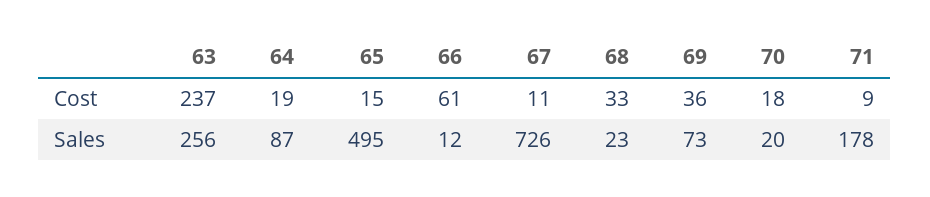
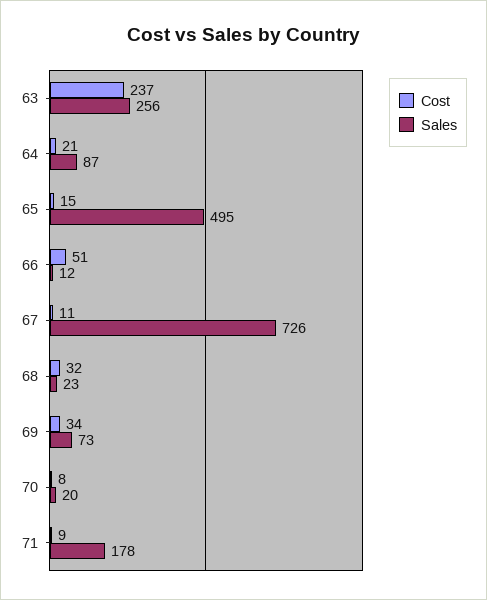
  {
    "Cost": {
      "63": 237,
-     "64": 19,
+     "64": 21,
      "65": 15,
-     "66": 61,
+     "66": 51,
      "67": 11,
-     "68": 33,
+     "68": 32,
-     "69": 36,
+     "69": 34,
-     "70": 18,
+     "70": 8,
      "71": 9
    },
    "Sales": {
      "63": 256,
      "64": 87,
      "65": 495,
      "66": 12,
      "67": 726,
      "68": 23,
      "69": 73,
      "70": 20,
      "71": 178
    }
  }

